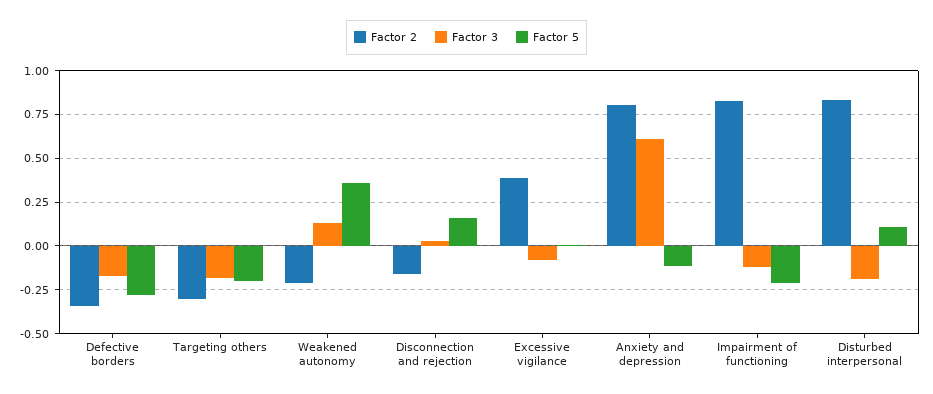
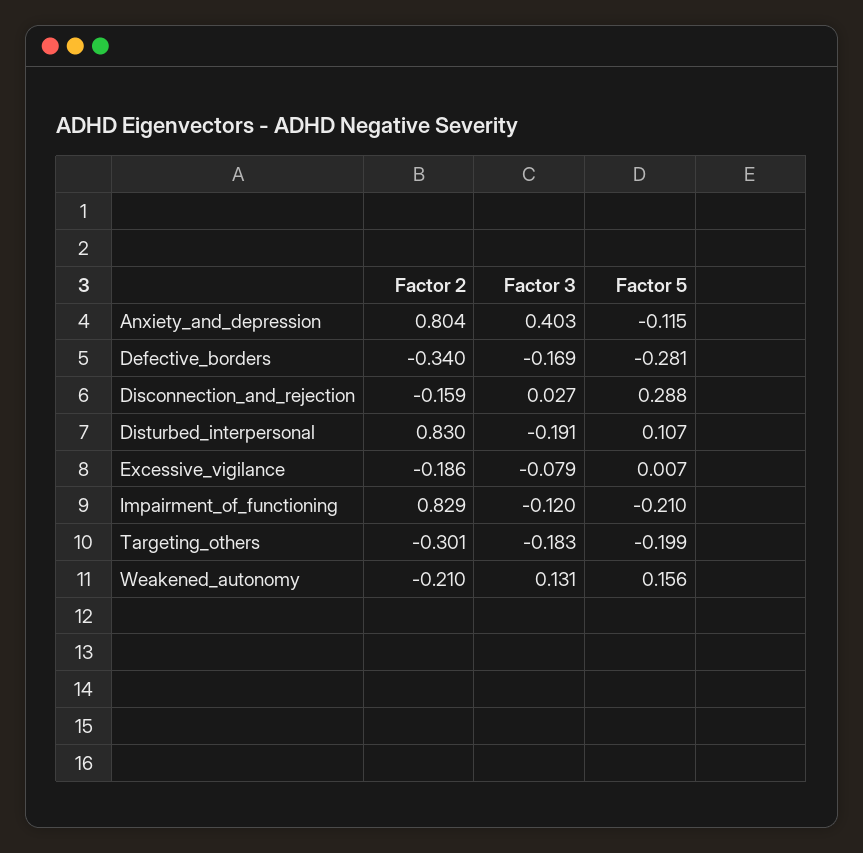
  {
    "Factor 2": {
      "Defective borders": -0.34,
      "Targeting others": -0.301,
      "Weakened autonomy": -0.21,
      "Disconnection and rejection": -0.159,
-     "Excessive vigilance": 0.4,
+     "Excessive vigilance": -0.186,
      "Anxiety and depression": 0.804,
      "Impairment of functioning": 0.829,
      "Disturbed interpersonal": 0.83
    },
    "Factor 3": {
      "Defective borders": -0.169,
      "Targeting others": -0.183,
      "Weakened autonomy": 0.131,
      "Disconnection and rejection": 0.027,
      "Excessive vigilance": -0.079,
-     "Anxiety and depression": 0.6,
+     "Anxiety and depression": 0.403,
      "Impairment of functioning": -0.12,
      "Disturbed interpersonal": -0.191
    },
    "Factor 5": {
      "Defective borders": -0.281,
      "Targeting others": -0.199,
-     "Weakened autonomy": 0.35,
+     "Weakened autonomy": 0.156,
-     "Disconnection and rejection": 0.15,
+     "Disconnection and rejection": 0.288,
      "Excessive vigilance": 0.007,
      "Anxiety and depression": -0.115,
      "Impairment of functioning": -0.21,
      "Disturbed interpersonal": 0.107
    }
  }

